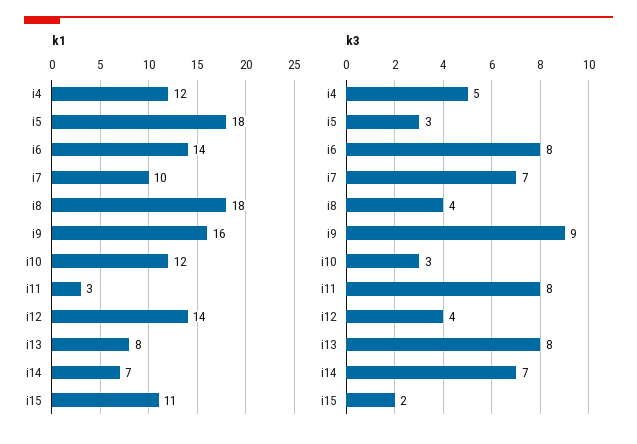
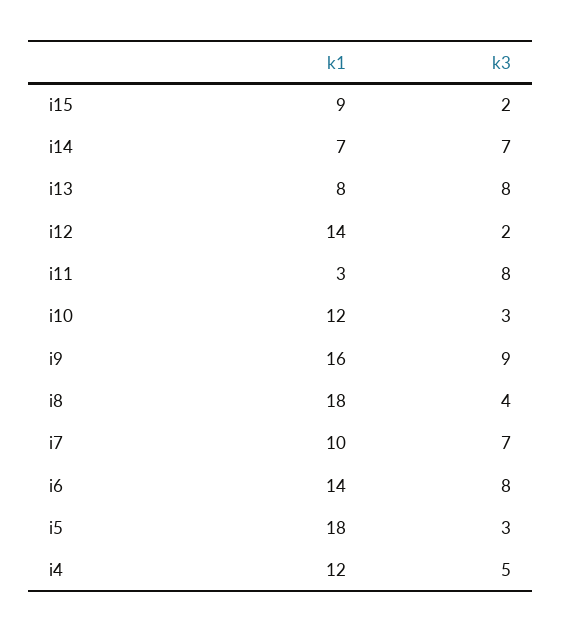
  {
    "k1": {
      "i4": 12,
      "i5": 18,
      "i6": 14,
      "i7": 10,
      "i8": 18,
      "i9": 16,
      "i10": 12,
      "i11": 3,
      "i12": 14,
      "i13": 8,
      "i14": 7,
-     "i15": 11
+     "i15": 9
    },
    "k3": {
      "i4": 5,
      "i5": 3,
      "i6": 8,
      "i7": 7,
      "i8": 4,
      "i9": 9,
      "i10": 3,
      "i11": 8,
-     "i12": 4,
+     "i12": 2,
      "i13": 8,
      "i14": 7,
      "i15": 2
    }
  }

